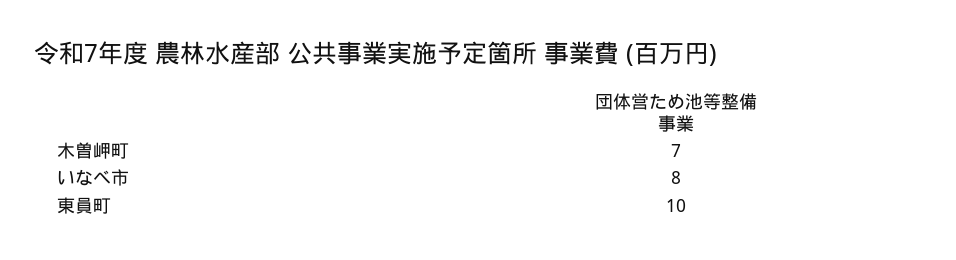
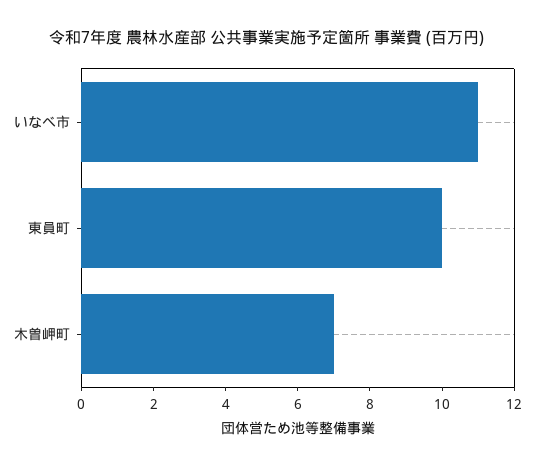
  {
    "木曽岬町": 7,
-   "いなべ市": 8,
+   "いなべ市": 11,
    "東員町": 10
  }

